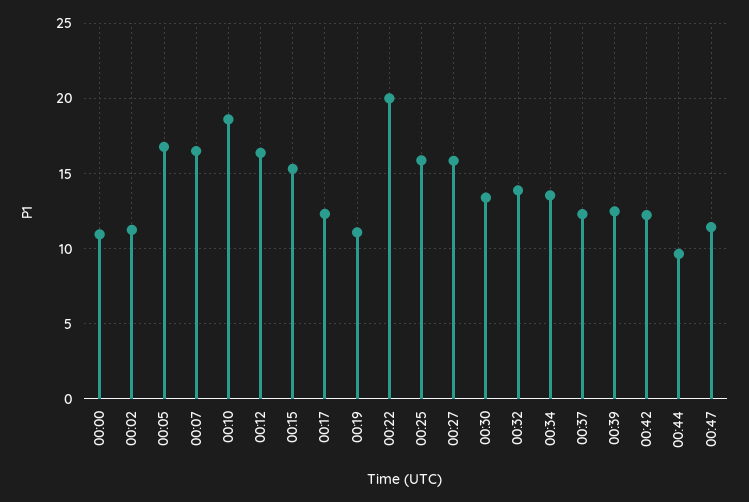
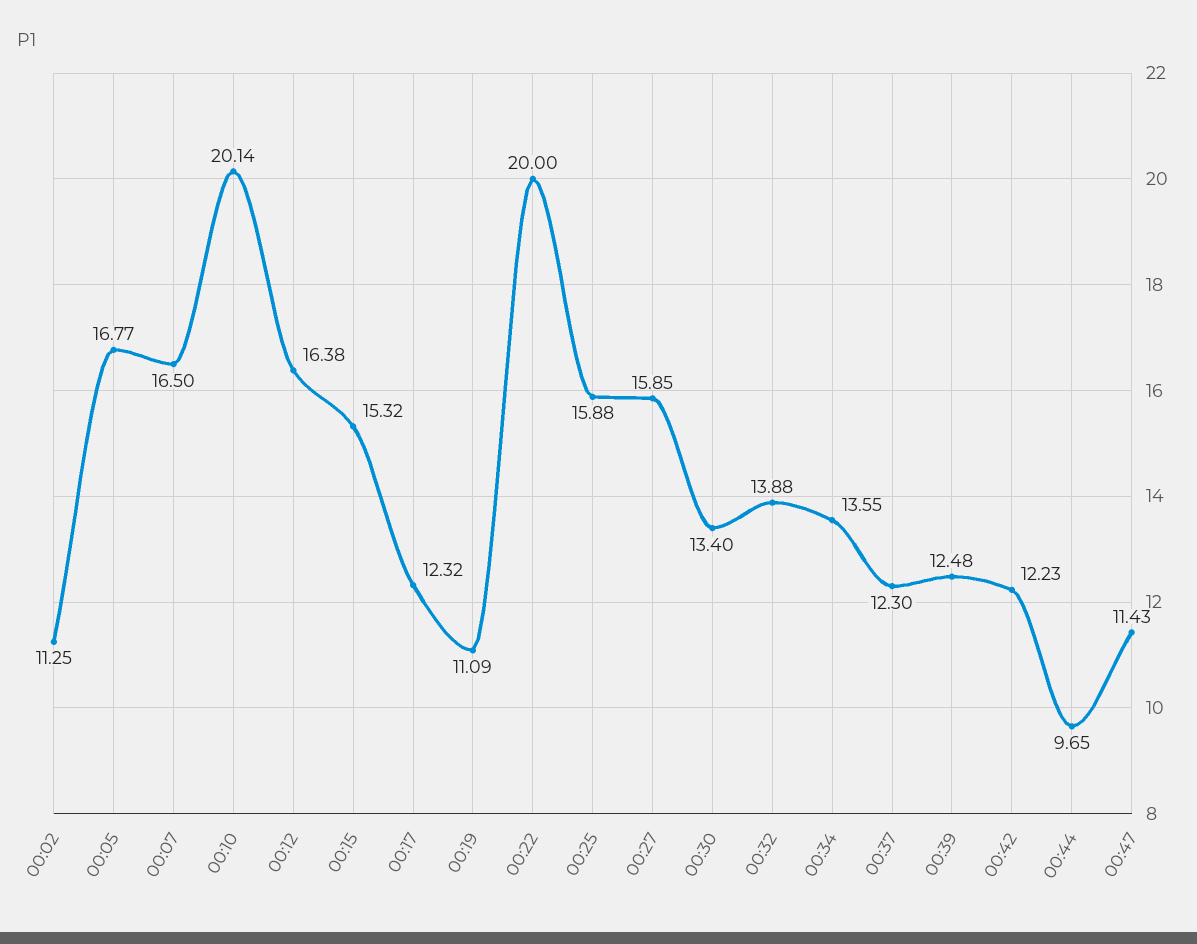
  {
-   "00:00": 11,
    "00:02": 11.25,
    "00:05": 16.77,
    "00:07": 16.5,
-   "00:10": 18.5,
+   "00:10": 20.14,
    "00:12": 16.38,
    "00:15": 15.32,
    "00:17": 12.32,
    "00:19": 11.09,
    "00:22": 20,
    "00:25": 15.88,
    "00:27": 15.85,
    "00:30": 13.4,
    "00:32": 13.88,
    "00:34": 13.55,
    "00:37": 12.3,
    "00:39": 12.48,
    "00:42": 12.23,
    "00:44": 9.65,
    "00:47": 11.43
  }

